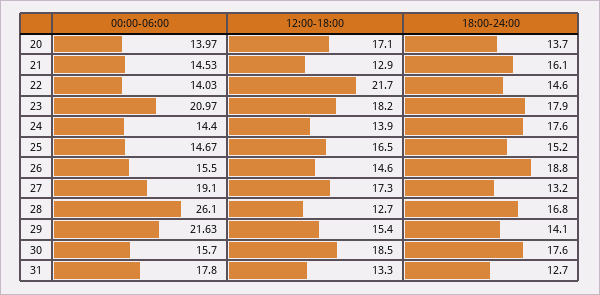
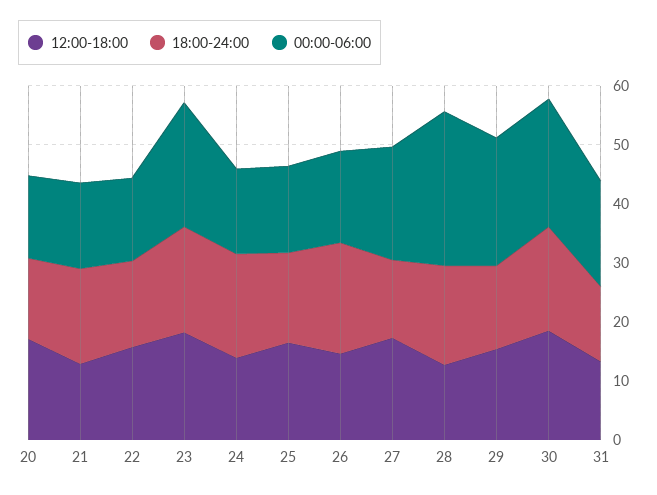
  {
    "00:00-06:00": {
      "20": 13.97,
      "21": 14.53,
      "22": 14.03,
      "23": 20.97,
      "24": 14.4,
      "25": 14.67,
      "26": 15.5,
      "27": 19.1,
      "28": 26.1,
      "29": 21.63,
-     "30": 15.7,
+     "30": 22,
      "31": 17.8
    },
    "12:00-18:00": {
      "20": 17.1,
      "21": 12.9,
-     "22": 21.7,
+     "22": 16,
      "23": 18.2,
      "24": 13.9,
      "25": 16.5,
      "26": 14.6,
      "27": 17.3,
      "28": 12.7,
      "29": 15.4,
      "30": 18.5,
      "31": 13.3
    },
    "18:00-24:00": {
      "20": 13.7,
      "21": 16.1,
      "22": 14.6,
      "23": 17.9,
      "24": 17.6,
      "25": 15.2,
      "26": 18.8,
      "27": 13.2,
      "28": 16.8,
      "29": 14.1,
      "30": 17.6,
      "31": 12.7
    }
  }

